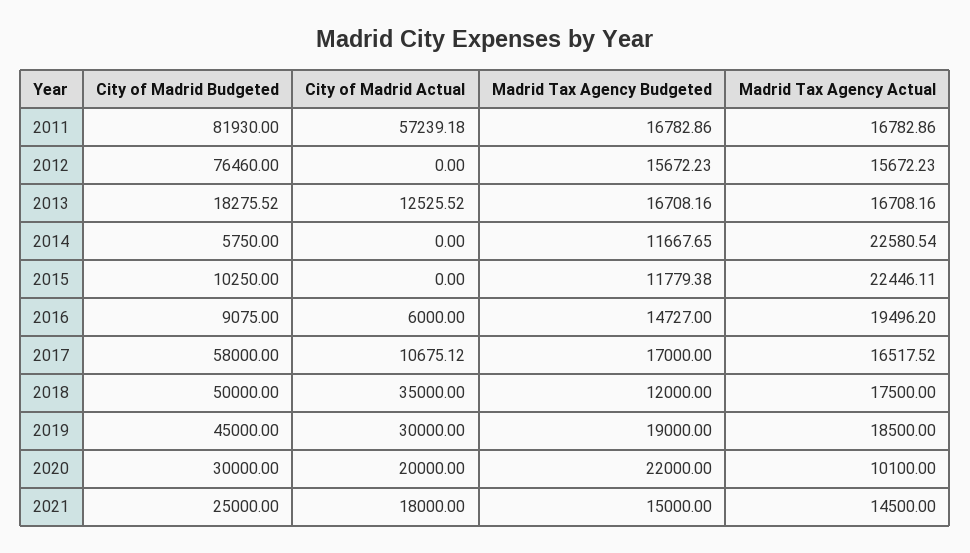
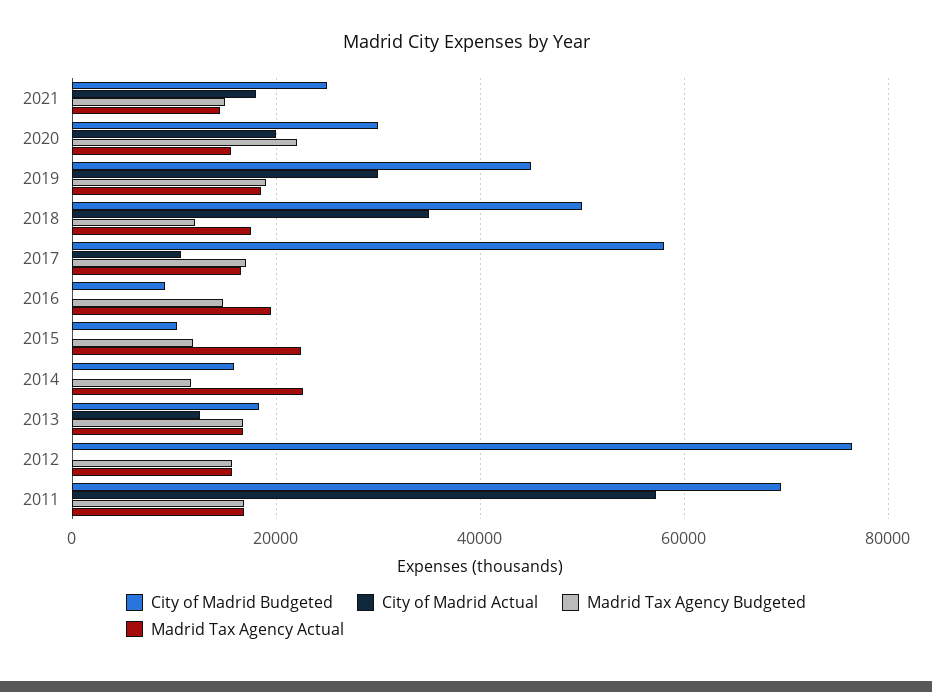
  {
    "City of Madrid Budgeted": {
-     "2011": 81930,
+     "2011": 70000,
      "2012": 76460,
      "2013": 18275.52,
-     "2014": 5750,
+     "2014": 16000,
      "2015": 10250,
      "2016": 9075,
      "2017": 58000,
      "2018": 50000,
      "2019": 45000,
      "2020": 30000,
      "2021": 25000
    },
    "City of Madrid Actual": {
      "2011": 57239.18,
      "2012": 0,
      "2013": 12525.52,
      "2014": 0,
      "2015": 0,
-     "2016": 6000,
+     "2016": 0,
      "2017": 10675.12,
      "2018": 35000,
      "2019": 30000,
      "2020": 20000,
      "2021": 18000
    },
    "Madrid Tax Agency Budgeted": {
      "2011": 16782.86,
      "2012": 15672.23,
      "2013": 16708.16,
      "2014": 11667.65,
      "2015": 11779.38,
      "2016": 14727,
      "2017": 17000,
      "2018": 12000,
      "2019": 19000,
      "2020": 22000,
      "2021": 15000
    },
    "Madrid Tax Agency Actual": {
      "2011": 16782.86,
      "2012": 15672.23,
      "2013": 16708.16,
      "2014": 22580.54,
      "2015": 22446.11,
      "2016": 19496.2,
      "2017": 16517.52,
      "2018": 17500,
      "2019": 18500,
-     "2020": 10100,
+     "2020": 16000,
      "2021": 14500
    }
  }

